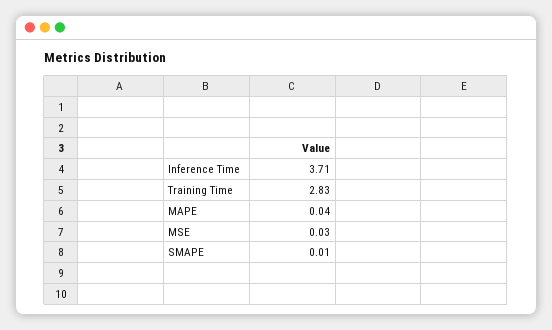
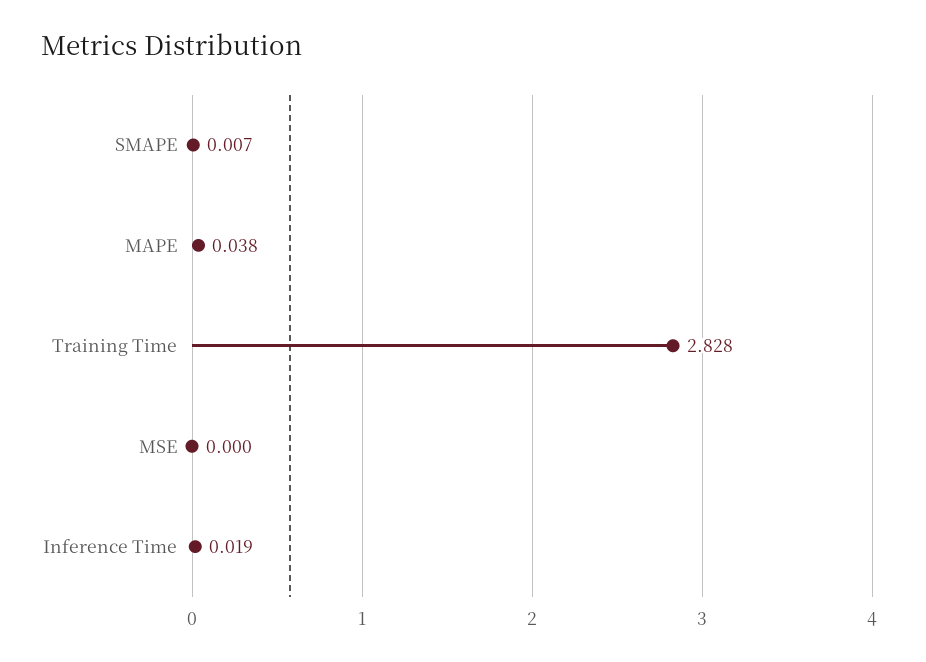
  {
-   "Inference Time": 3.71,
+   "Inference Time": 0.019,
    "Training Time": 2.828,
    "MAPE": 0.038,
-   "MSE": 0.03,
+   "MSE": 0,
    "SMAPE": 0.007
  }

